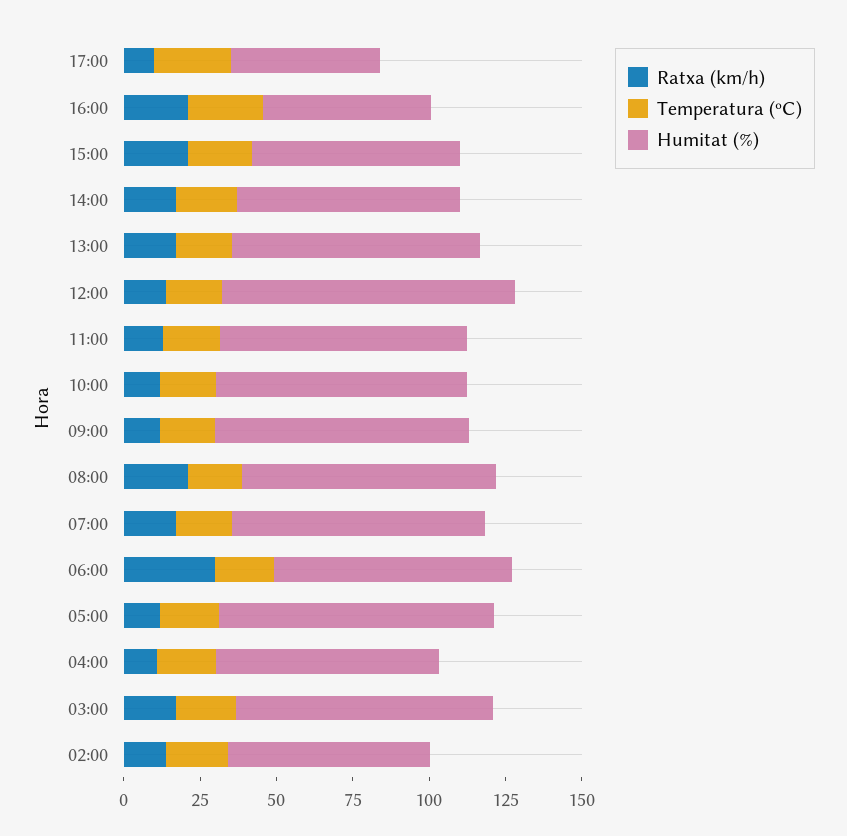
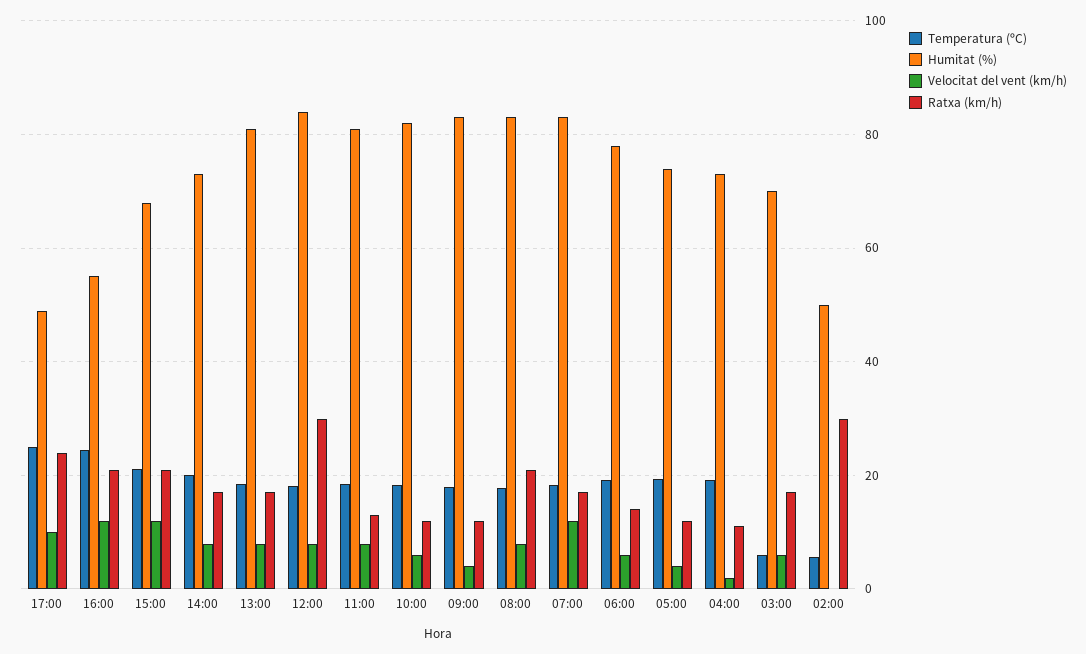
  {
    "Ratxa (km/h)": {
-     "17:00": 10,
+     "17:00": 24,
      "16:00": 22,
      "15:00": 22,
      "14:00": 18,
      "13:00": 18,
-     "12:00": 15,
+     "12:00": 30,
      "11:00": 14,
      "10:00": 12,
      "09:00": 12,
      "08:00": 22,
      "07:00": 18,
-     "06:00": 30,
+     "06:00": 14,
      "05:00": 12,
      "04:00": 12,
      "03:00": 18,
-     "02:00": 15
+     "02:00": 30
    },
    "Temperatura (ºC)": {
      "17:00": 26,
      "16:00": 24,
      "15:00": 22,
      "14:00": 20,
      "13:00": 18,
      "12:00": 18,
      "11:00": 18,
      "10:00": 18,
      "09:00": 18,
      "08:00": 18,
      "07:00": 18,
      "06:00": 20,
      "05:00": 20,
      "04:00": 20,
-     "03:00": 20,
+     "03:00": 6,
-     "02:00": 20
+     "02:00": 6
    },
    "Humitat (%)": {
      "17:00": 50,
      "16:00": 56,
      "15:00": 68,
      "14:00": 74,
      "13:00": 82,
-     "12:00": 95,
+     "12:00": 84,
      "11:00": 82,
      "10:00": 82,
      "09:00": 84,
      "08:00": 84,
      "07:00": 84,
      "06:00": 78,
-     "05:00": 90,
+     "05:00": 74,
      "04:00": 74,
-     "03:00": 85,
+     "03:00": 70,
-     "02:00": 65
+     "02:00": 50
-   }
+   },
+   "Velocitat del vent (km/h)": {
+     "17:00": 10,
+     "16:00": 12,
+     "15:00": 12,
+     "14:00": 8,
+     "13:00": 8,
+     "12:00": 8,
+     "11:00": 8,
+     "10:00": 6,
+     "09:00": 4,
+     "08:00": 8,
+     "07:00": 12,
+     "06:00": 6,
+     "05:00": 4,
+     "04:00": 2,
+     "03:00": 6,
+     "02:00": 0
+   }
  }

